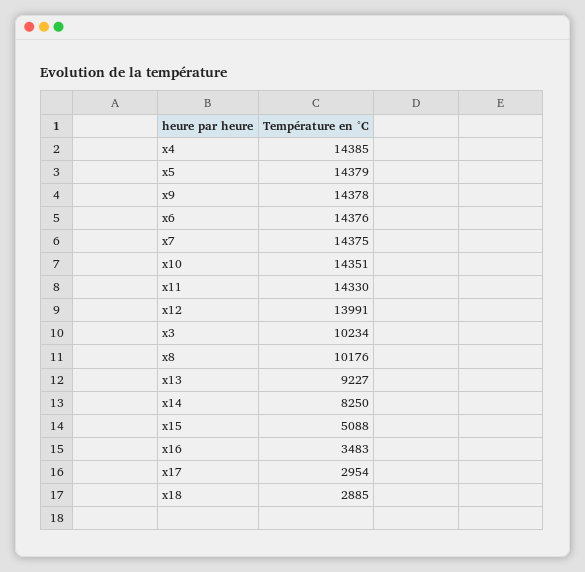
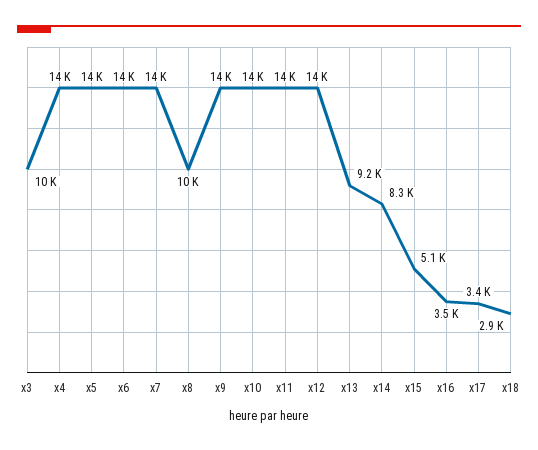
  {
    "x4": 14385,
    "x5": 14379,
    "x9": 14378,
    "x6": 14376,
    "x7": 14375,
    "x10": 14351,
    "x11": 14330,
    "x12": 13991,
    "x3": 10234,
    "x8": 10176,
    "x13": 9227,
    "x14": 8250,
    "x15": 5088,
    "x16": 3483,
-   "x17": 2954,
+   "x17": 3400,
    "x18": 2885
  }

